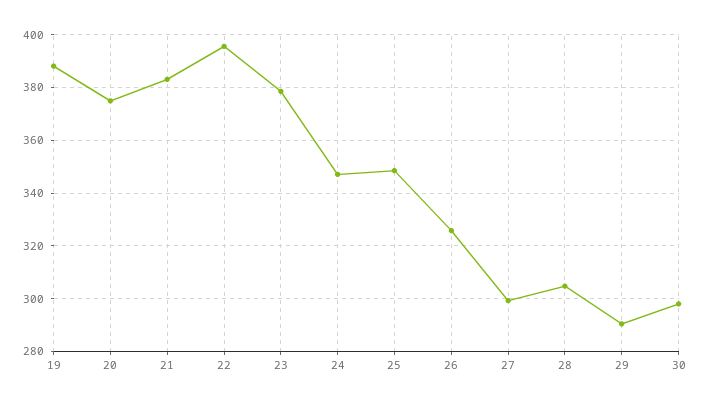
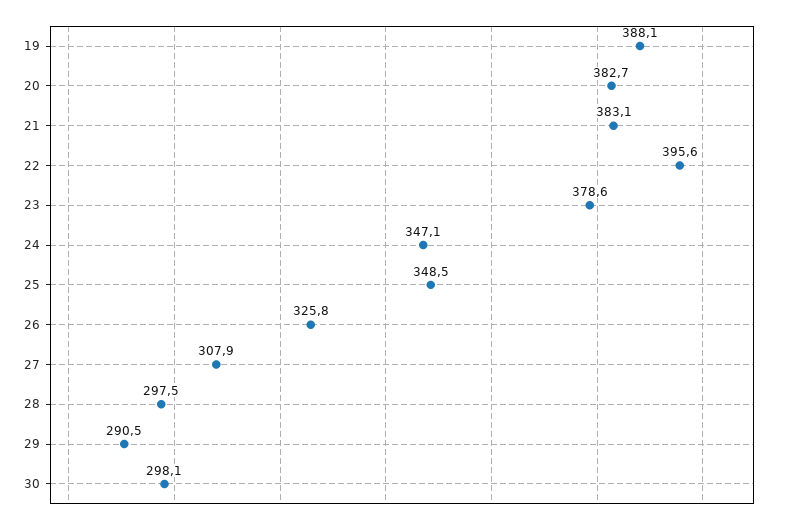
  {
    "19": 388.1,
-   "20": 375,
+   "20": 382.7,
    "21": 383.1,
    "22": 395.6,
    "23": 378.6,
    "24": 347.1,
    "25": 348.5,
    "26": 325.8,
-   "27": 300,
+   "27": 307.9,
-   "28": 305,
+   "28": 297.5,
    "29": 290.5,
    "30": 298.1
  }

